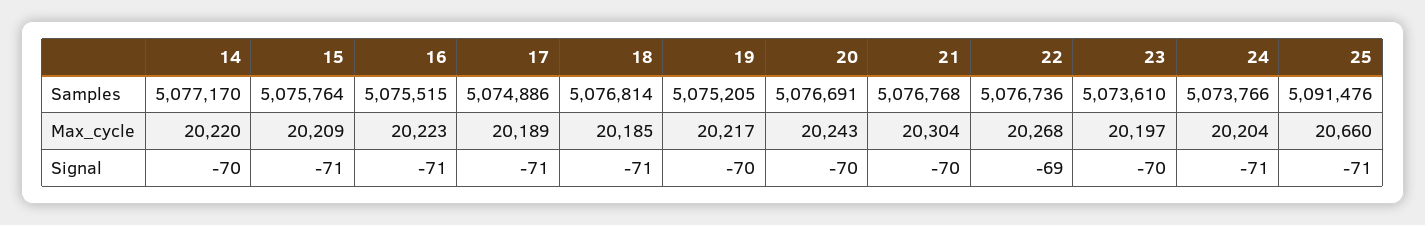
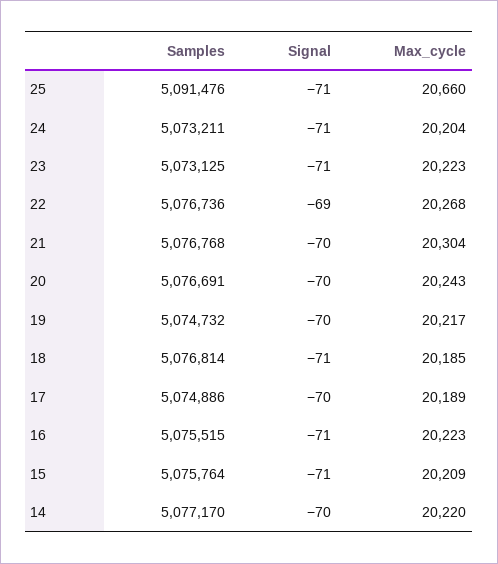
  {
    "14": {
      "Samples": 5077170,
      "Max_cycle": 20220,
      "Signal": -70
    },
    "15": {
      "Samples": 5075764,
      "Max_cycle": 20209,
      "Signal": -71
    },
    "16": {
      "Samples": 5075515,
      "Max_cycle": 20223,
      "Signal": -71
    },
    "17": {
      "Samples": 5074886,
      "Max_cycle": 20189,
-     "Signal": -71
+     "Signal": -70
    },
    "18": {
      "Samples": 5076814,
      "Max_cycle": 20185,
      "Signal": -71
    },
    "19": {
-     "Samples": 5075205,
+     "Samples": 5074732,
      "Max_cycle": 20217,
      "Signal": -70
    },
    "20": {
      "Samples": 5076691,
      "Max_cycle": 20243,
      "Signal": -70
    },
    "21": {
      "Samples": 5076768,
      "Max_cycle": 20304,
      "Signal": -70
    },
    "22": {
      "Samples": 5076736,
      "Max_cycle": 20268,
      "Signal": -69
    },
    "23": {
-     "Samples": 5073610,
+     "Samples": 5073125,
-     "Max_cycle": 20197,
+     "Max_cycle": 20223,
-     "Signal": -70
+     "Signal": -71
    },
    "24": {
-     "Samples": 5073766,
+     "Samples": 5073211,
      "Max_cycle": 20204,
      "Signal": -71
    },
    "25": {
      "Samples": 5091476,
      "Max_cycle": 20660,
      "Signal": -71
    }
  }

